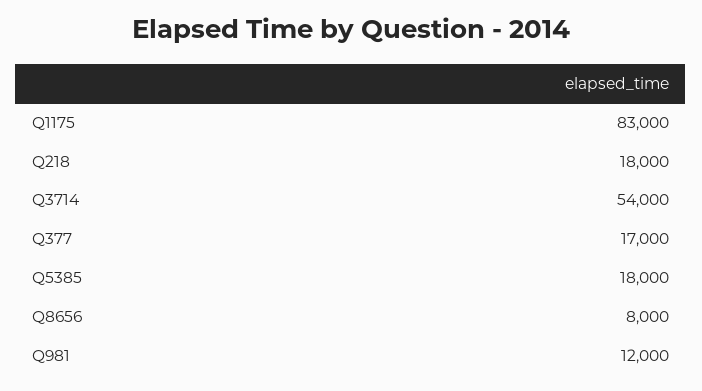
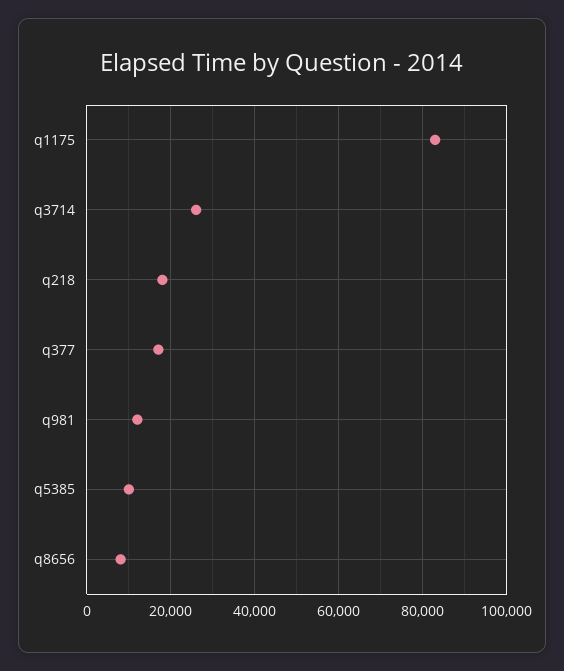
  {
    "Q1175": 83000,
    "Q218": 18000,
-   "Q3714": 54000,
+   "Q3714": 26000,
    "Q377": 17000,
-   "Q5385": 18000,
+   "Q5385": 10000,
    "Q8656": 8000,
    "Q981": 12000
  }

